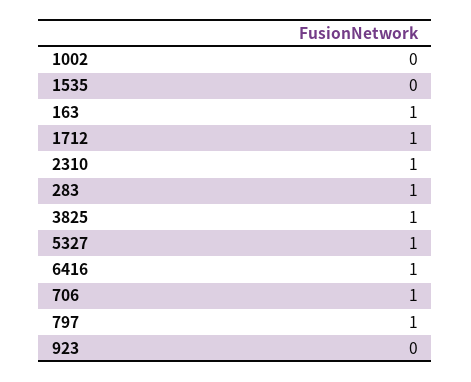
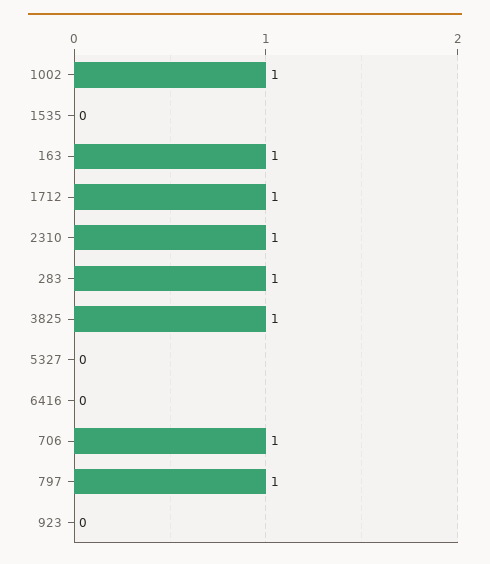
  {
-   "1002": 0,
+   "1002": 1,
    "1535": 0,
    "163": 1,
    "1712": 1,
    "2310": 1,
    "283": 1,
    "3825": 1,
-   "5327": 1,
+   "5327": 0,
-   "6416": 1,
+   "6416": 0,
    "706": 1,
    "797": 1,
    "923": 0
  }

